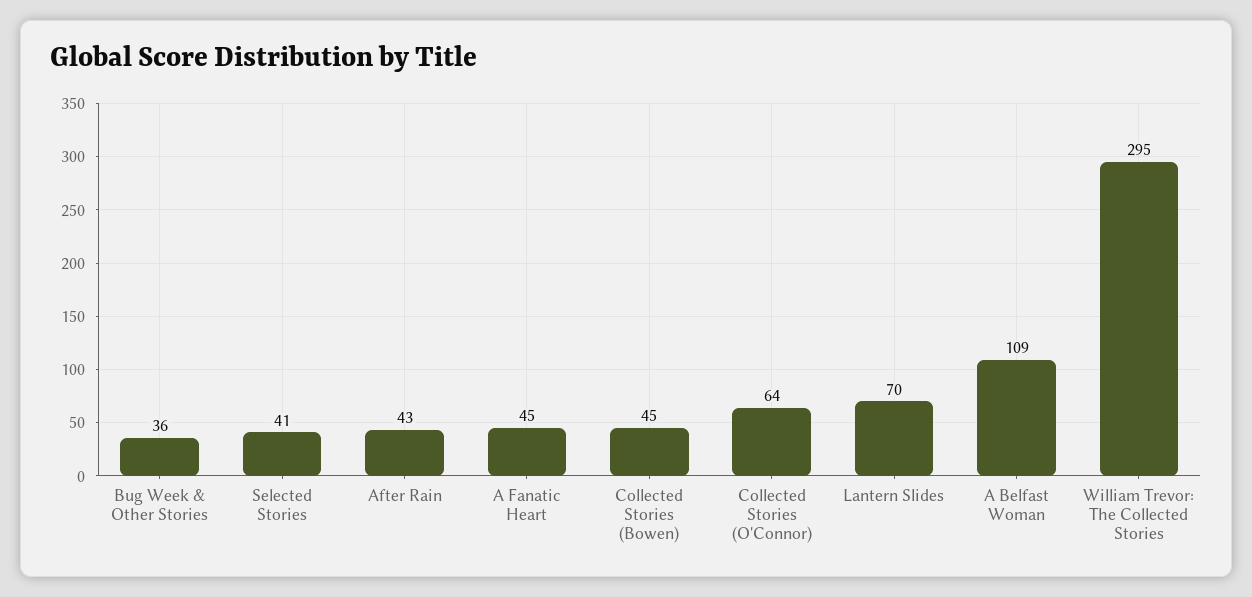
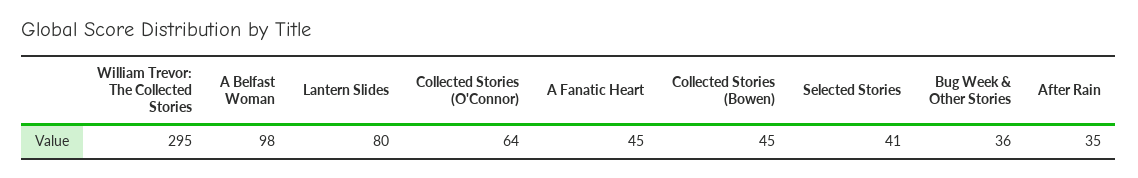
  {
    "Bug Week & Other Stories": 36,
    "Selected Stories": 41,
-   "After Rain": 43,
+   "After Rain": 35,
    "A Fanatic Heart": 45,
    "Collected Stories (Bowen)": 45,
    "Collected Stories (O'Connor)": 64,
-   "Lantern Slides": 70,
+   "Lantern Slides": 80,
-   "A Belfast Woman": 109,
+   "A Belfast Woman": 98,
    "William Trevor: The Collected Stories": 295
  }

